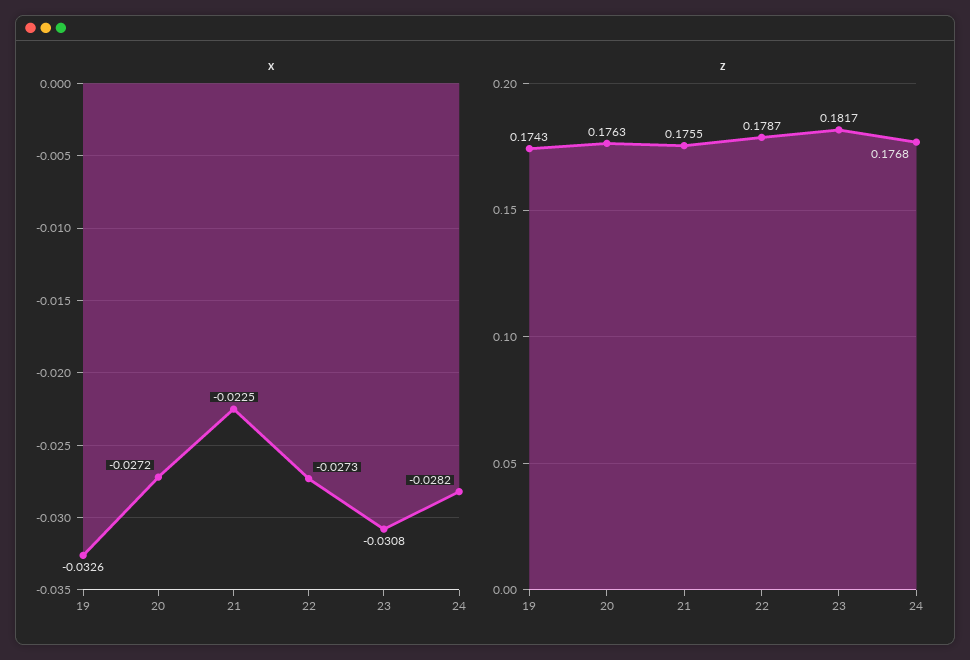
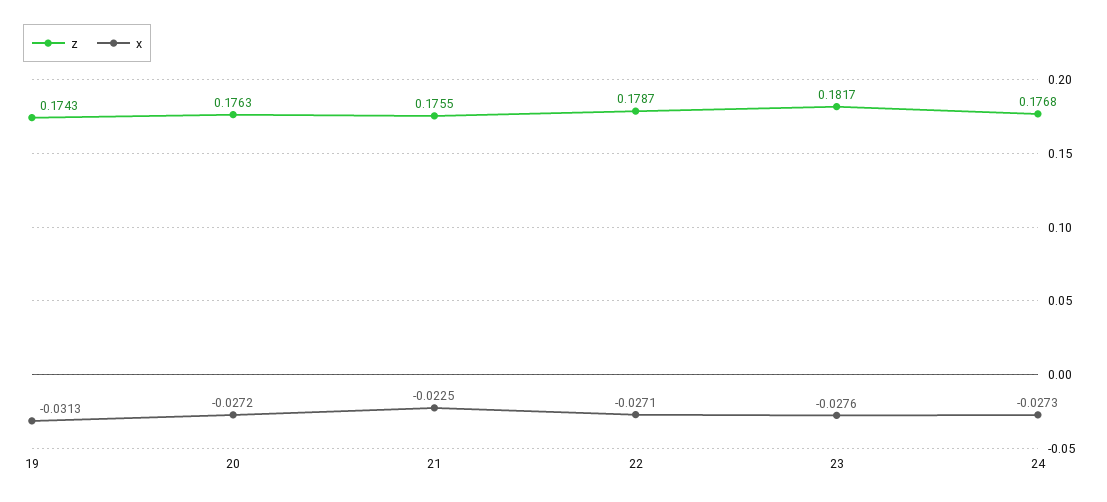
  {
    "x": {
-     "19": -0.0326,
+     "19": -0.0313,
      "20": -0.0272,
      "21": -0.0225,
-     "22": -0.0273,
+     "22": -0.0271,
-     "23": -0.0308,
+     "23": -0.0276,
-     "24": -0.0282
+     "24": -0.0273
    },
    "z": {
      "19": 0.1743,
      "20": 0.1763,
      "21": 0.1755,
      "22": 0.1787,
      "23": 0.1817,
      "24": 0.1768
    }
  }

